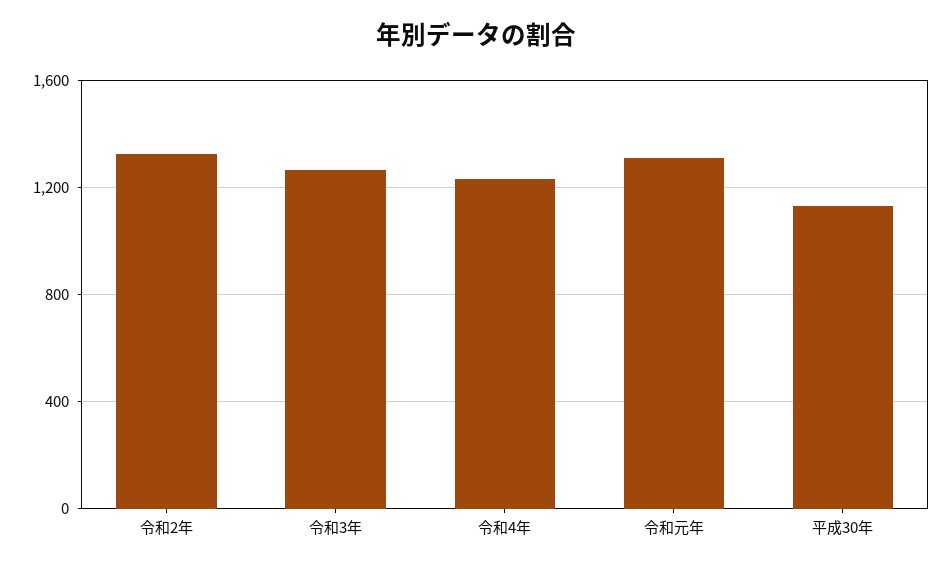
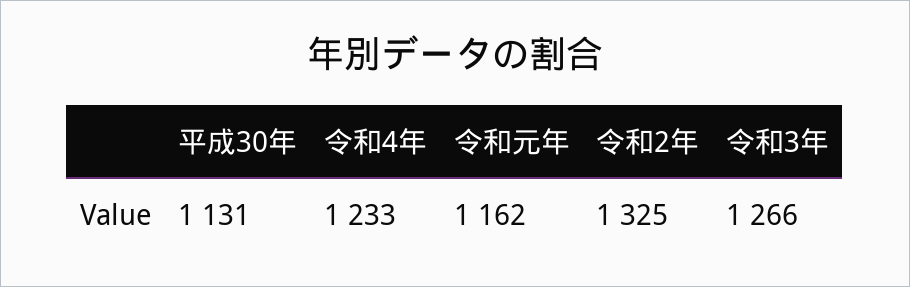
  {
    "令和2年": 1325,
    "令和3年": 1266,
    "令和4年": 1233,
-   "令和元年": 1300,
+   "令和元年": 1162,
    "平成30年": 1131
  }

